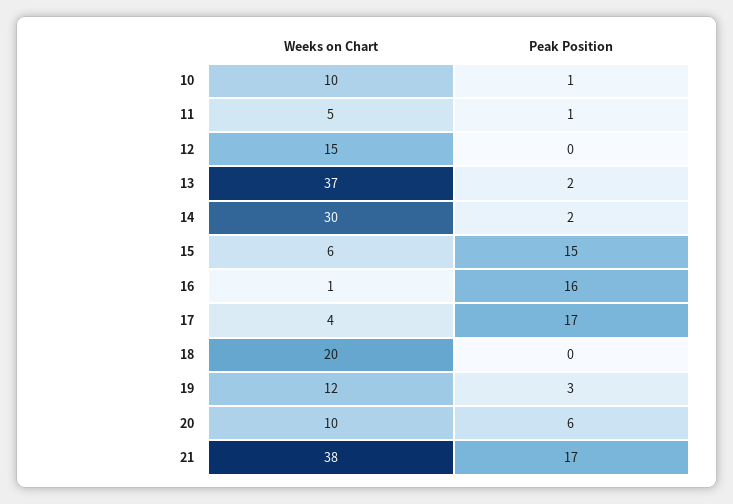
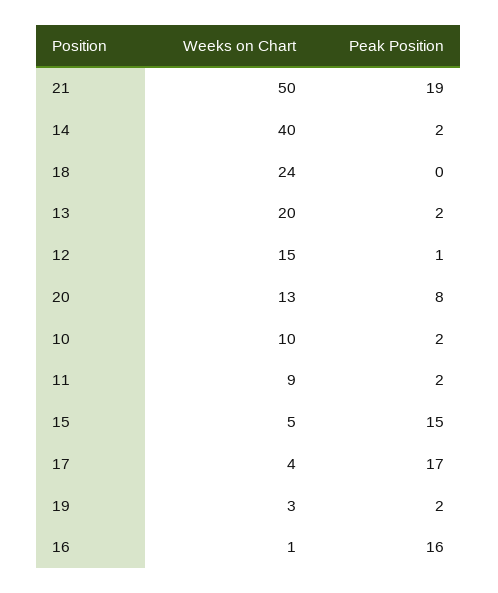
  {
    "Weeks on Chart": {
      "10": 10,
-     "11": 5,
+     "11": 9,
      "12": 15,
-     "13": 37,
+     "13": 20,
-     "14": 30,
+     "14": 40,
-     "15": 6,
+     "15": 5,
      "16": 1,
      "17": 4,
-     "18": 20,
+     "18": 24,
-     "19": 12,
+     "19": 3,
-     "20": 10,
+     "20": 13,
-     "21": 38
+     "21": 50
    },
    "Peak Position": {
-     "10": 1,
+     "10": 2,
-     "11": 1,
+     "11": 2,
-     "12": 0,
+     "12": 1,
      "13": 2,
      "14": 2,
      "15": 15,
      "16": 16,
      "17": 17,
      "18": 0,
-     "19": 3,
+     "19": 2,
-     "20": 6,
+     "20": 8,
-     "21": 17
+     "21": 19
    }
  }

